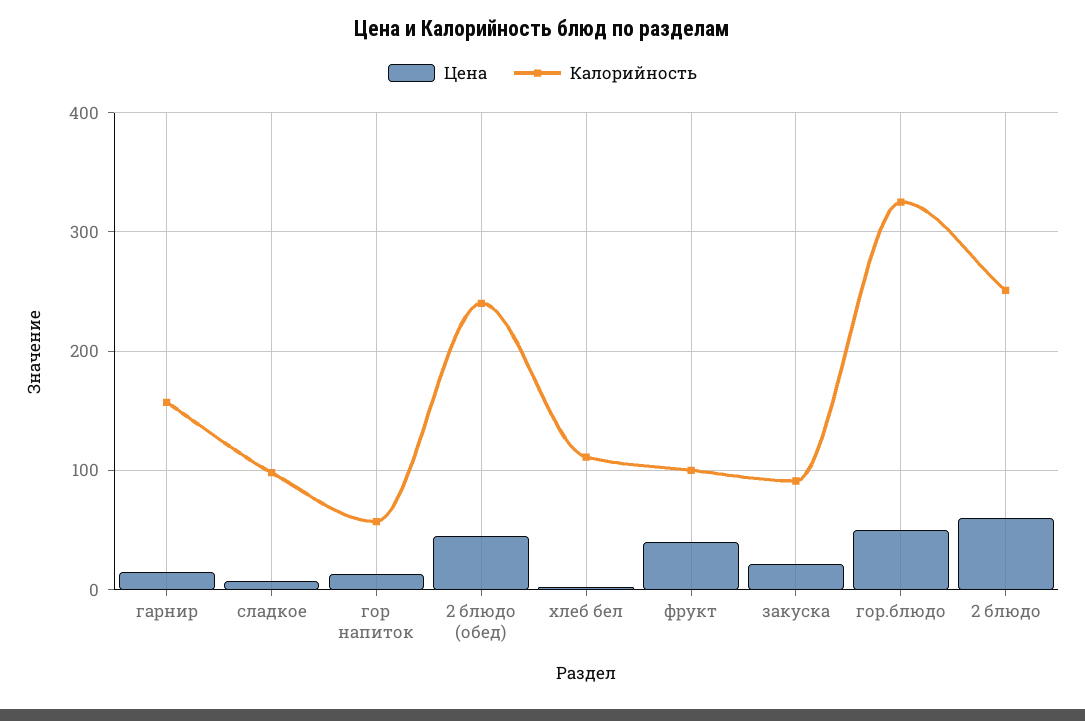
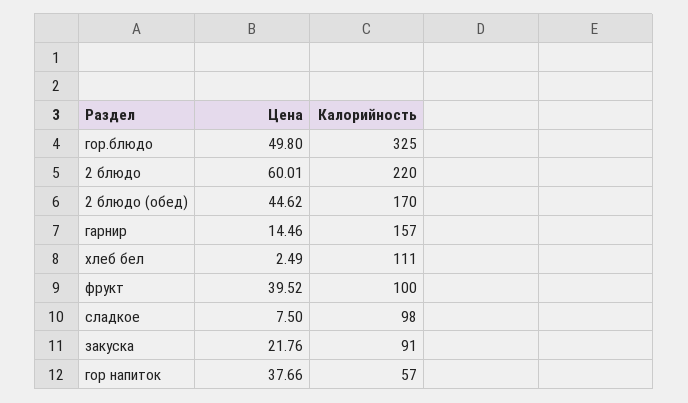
  {
    "Цена": {
      "гарнир": 14.46,
      "сладкое": 7.5,
-     "гор напиток": 10,
+     "гор напиток": 37.66,
      "2 блюдо (обед)": 44.62,
      "хлеб бел": 2.49,
      "фрукт": 39.52,
      "закуска": 21.76,
      "гор.блюдо": 49.8,
      "2 блюдо": 60.01
    },
    "Калорийность": {
      "гарнир": 157,
      "сладкое": 98,
      "гор напиток": 57,
-     "2 блюдо (обед)": 240,
+     "2 блюдо (обед)": 170,
      "хлеб бел": 111,
      "фрукт": 100,
      "закуска": 91,
      "гор.блюдо": 325,
-     "2 блюдо": 250
+     "2 блюдо": 220
    }
  }

